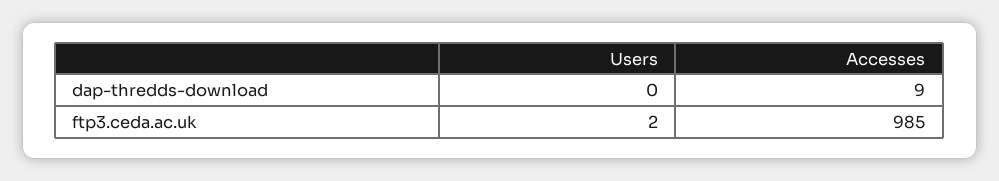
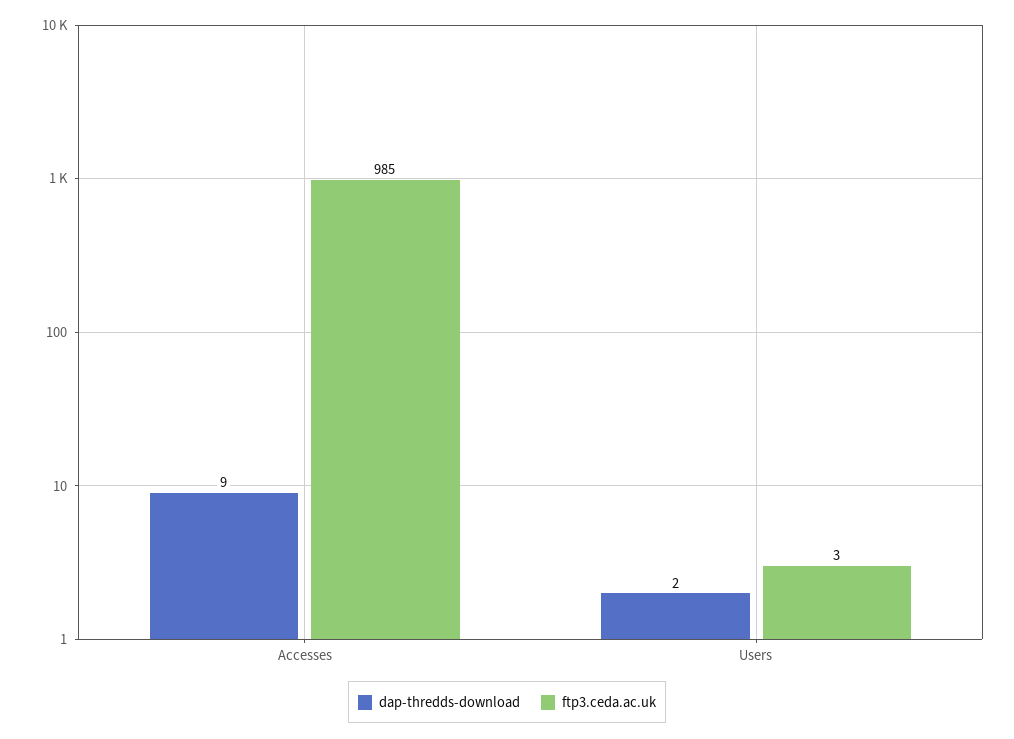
  {
    "dap-thredds-download": {
-     "Users": 0,
+     "Users": 2,
      "Accesses": 9
    },
    "ftp3.ceda.ac.uk": {
-     "Users": 2,
+     "Users": 3,
      "Accesses": 985
    }
  }

